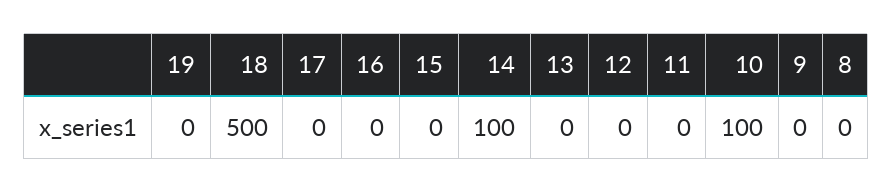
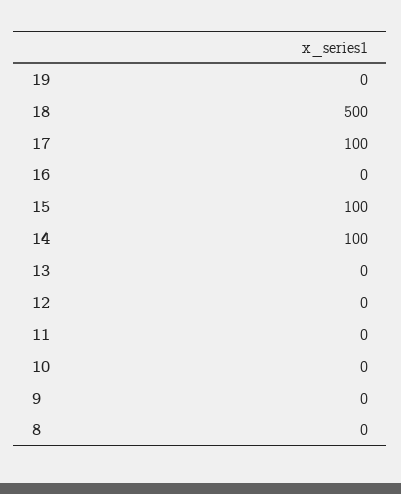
  {
    "19": 0,
    "18": 500,
-   "17": 0,
+   "17": 100,
    "16": 0,
-   "15": 0,
+   "15": 100,
    "14": 100,
    "13": 0,
    "12": 0,
    "11": 0,
-   "10": 100,
+   "10": 0,
    "9": 0,
    "8": 0
  }

